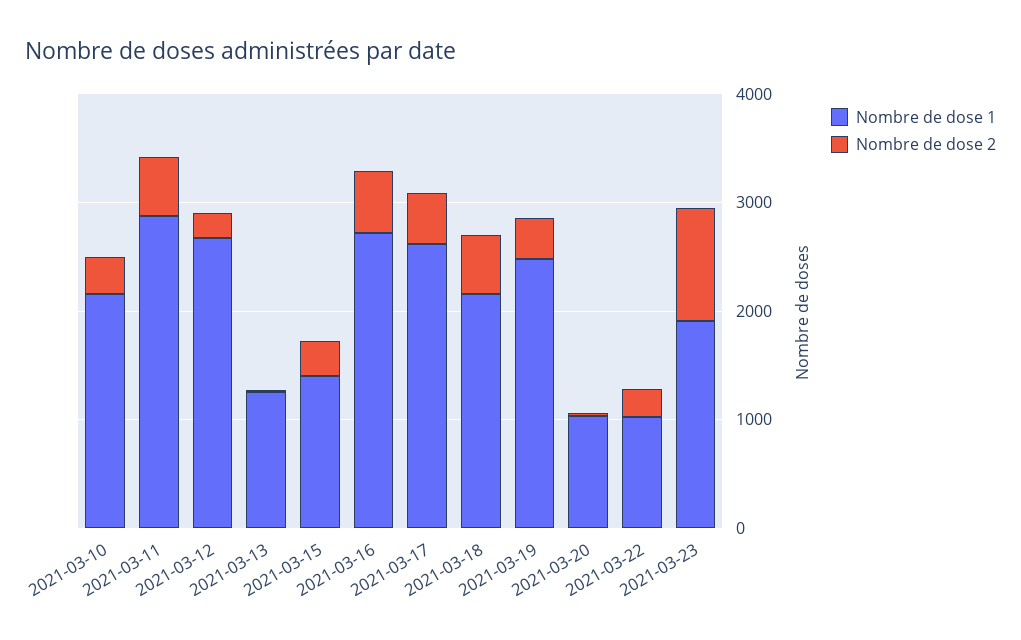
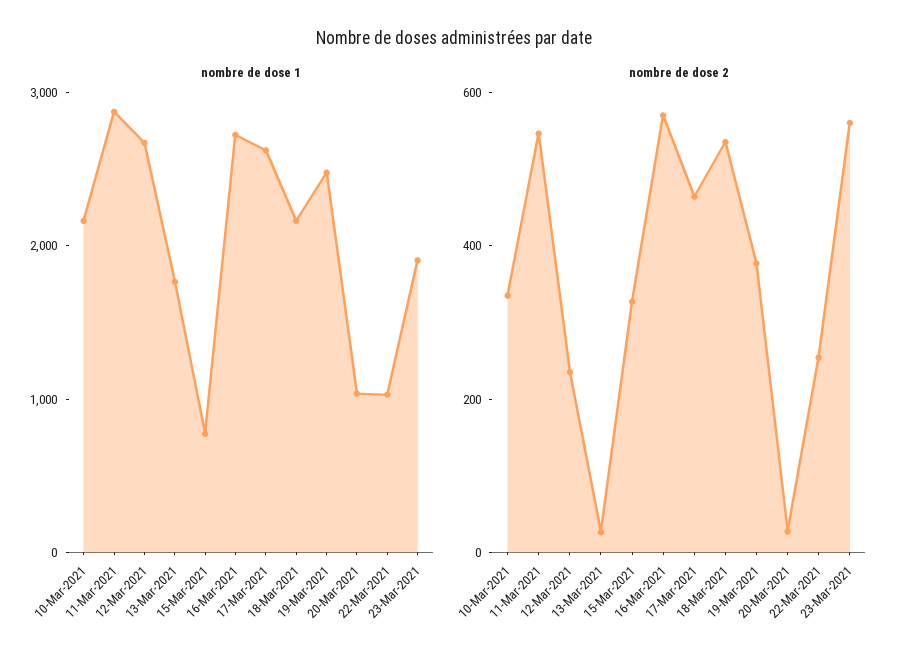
  {
    "Nombre de dose 1": {
      "2021-03-10": 2200,
      "2021-03-11": 2800,
      "2021-03-12": 2600,
-     "2021-03-13": 1200,
+     "2021-03-13": 1800,
-     "2021-03-15": 1400,
+     "2021-03-15": 800,
      "2021-03-16": 2800,
      "2021-03-17": 2600,
      "2021-03-18": 2200,
      "2021-03-19": 2400,
      "2021-03-20": 1000,
      "2021-03-22": 1000,
      "2021-03-23": 2000
    },
    "Nombre de dose 2": {
      "2021-03-10": 350,
      "2021-03-11": 550,
      "2021-03-12": 250,
      "2021-03-13": 50,
      "2021-03-15": 350,
      "2021-03-16": 550,
      "2021-03-17": 450,
      "2021-03-18": 550,
      "2021-03-19": 400,
      "2021-03-20": 50,
      "2021-03-22": 250,
-     "2021-03-23": 1000
+     "2021-03-23": 550
    }
  }

